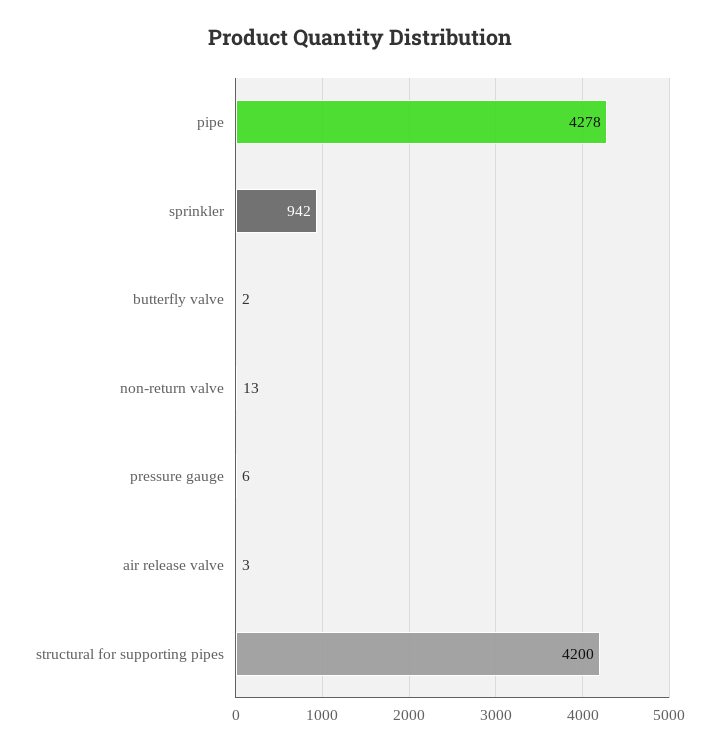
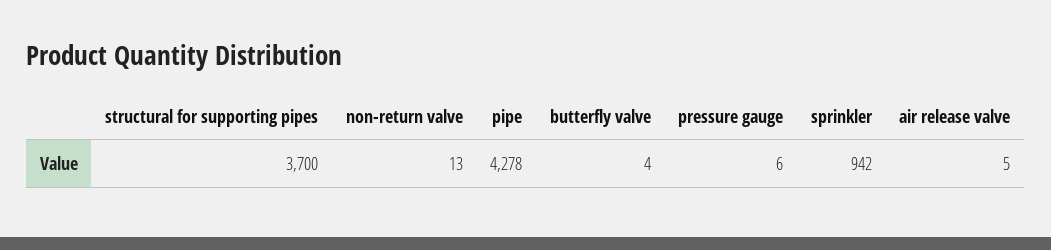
  {
    "pipe": 4278,
    "sprinkler": 942,
-   "butterfly valve": 2,
+   "butterfly valve": 4,
    "non-return valve": 13,
    "pressure gauge": 6,
-   "air release valve": 3,
+   "air release valve": 5,
-   "structural for supporting pipes": 4200
+   "structural for supporting pipes": 3700
  }

